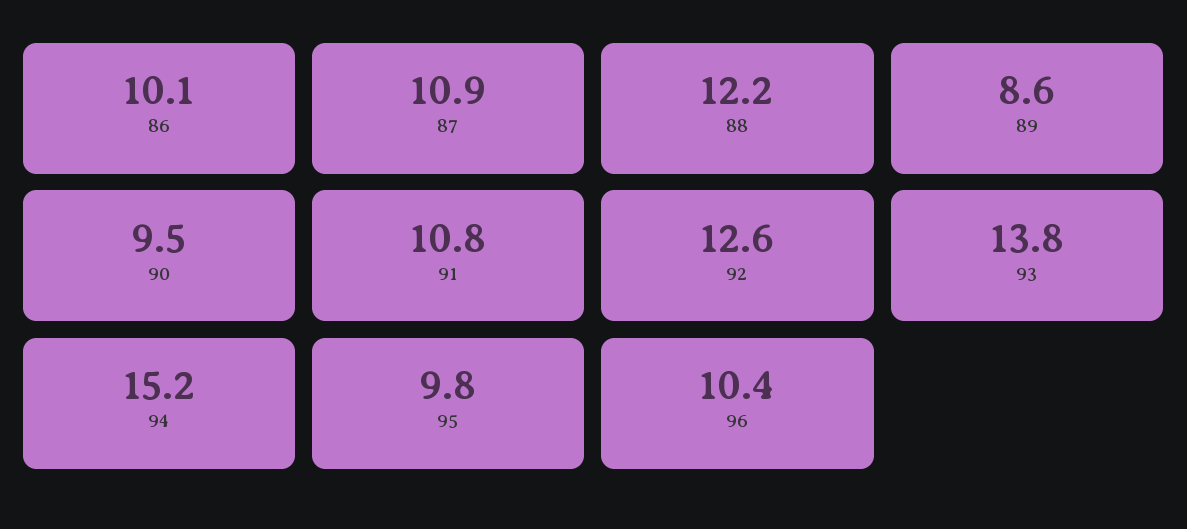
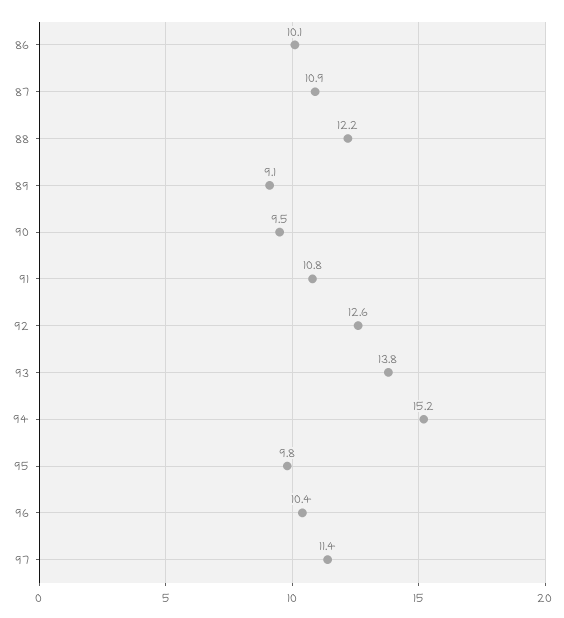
  {
    "86": 10.1,
    "87": 10.9,
    "88": 12.2,
-   "89": 8.6,
+   "89": 9.1,
    "90": 9.5,
    "91": 10.8,
    "92": 12.6,
    "93": 13.8,
    "94": 15.2,
    "95": 9.8,
-   "96": 10.4
+   "96": 10.4,
+   "97": 11.4
  }

